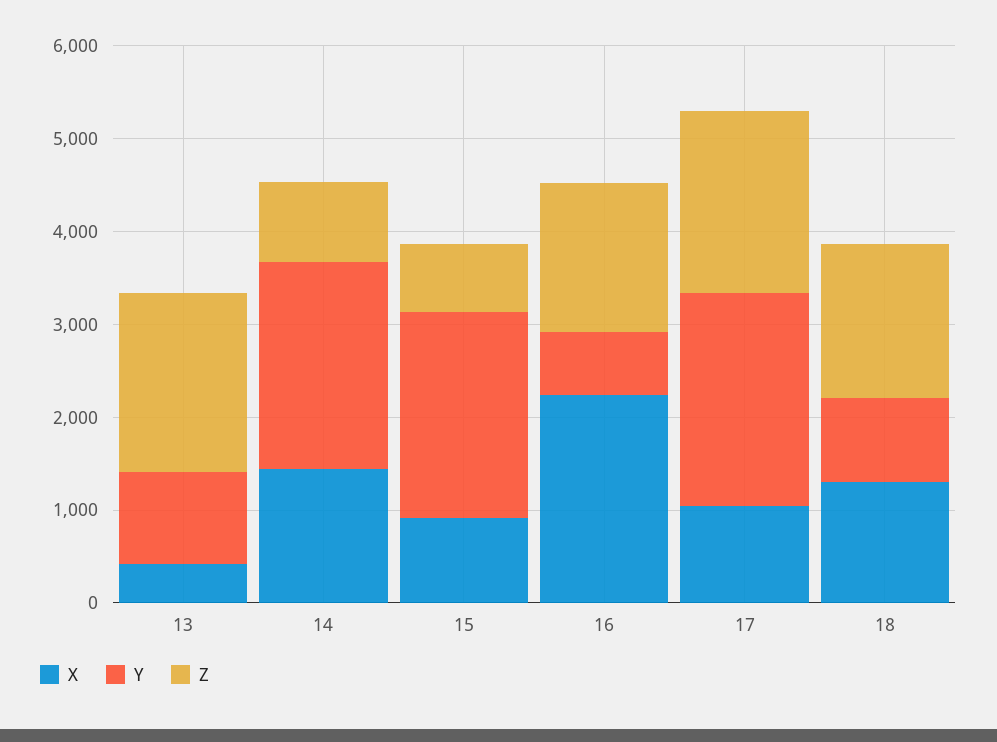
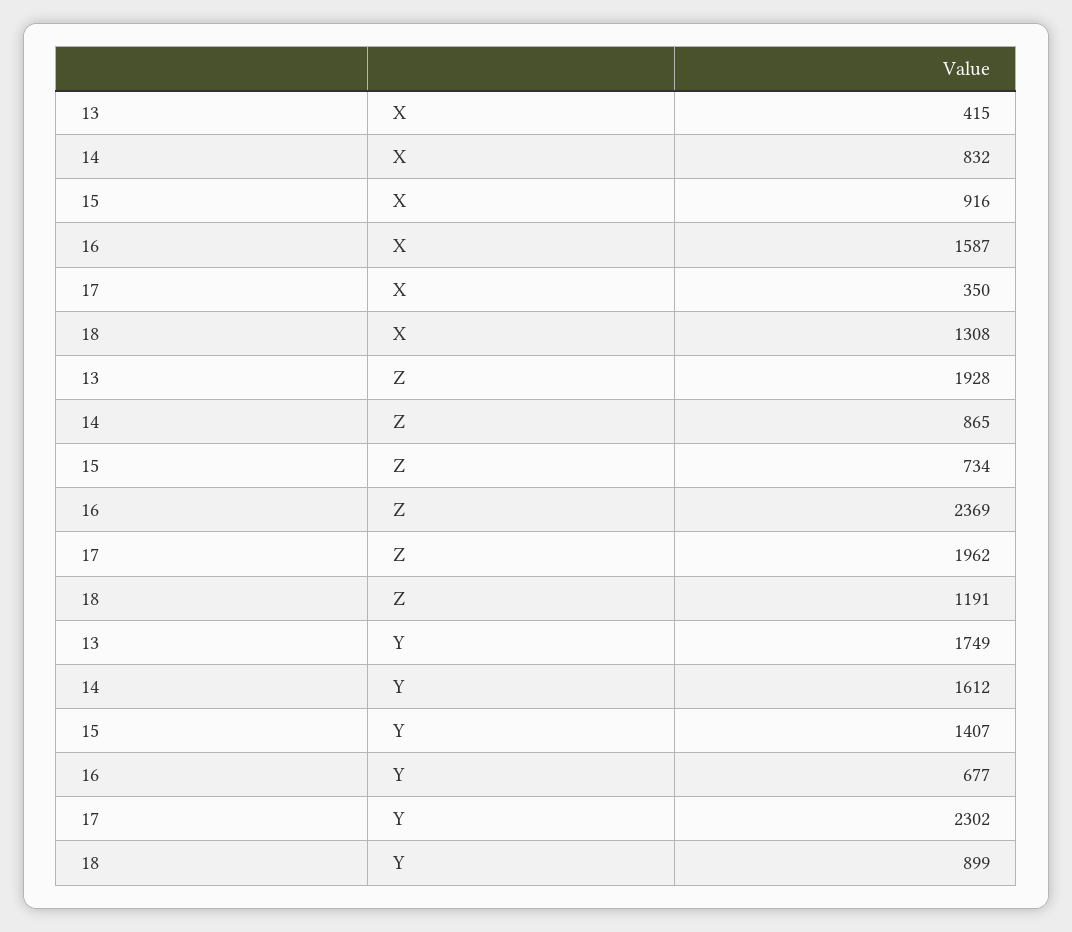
  {
    "X": {
      "13": 415,
-     "14": 1400,
+     "14": 832,
      "15": 916,
-     "16": 2200,
+     "16": 1587,
-     "17": 1000,
+     "17": 350,
      "18": 1308
    },
    "Y": {
-     "13": 1000,
+     "13": 1749,
-     "14": 2200,
+     "14": 1612,
-     "15": 2200,
+     "15": 1407,
      "16": 677,
      "17": 2302,
      "18": 899
    },
    "Z": {
      "13": 1928,
      "14": 865,
      "15": 734,
-     "16": 1600,
+     "16": 2369,
      "17": 1962,
-     "18": 1600
+     "18": 1191
    }
  }

